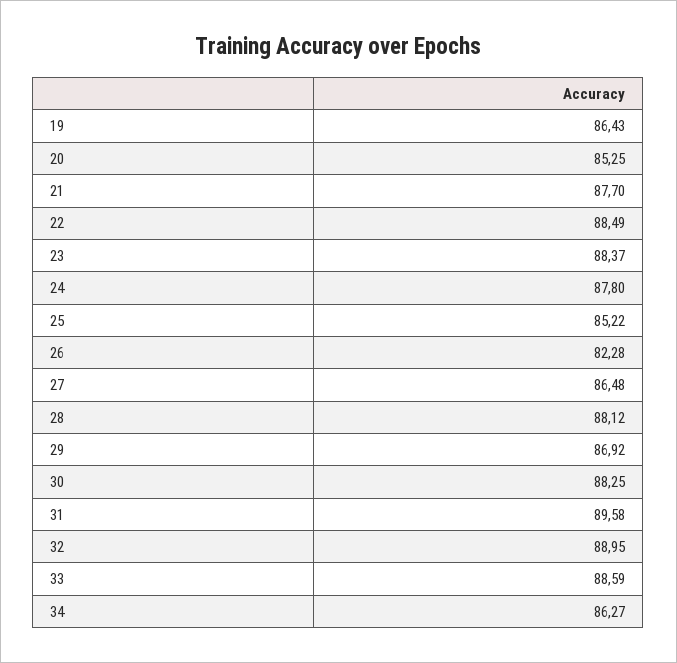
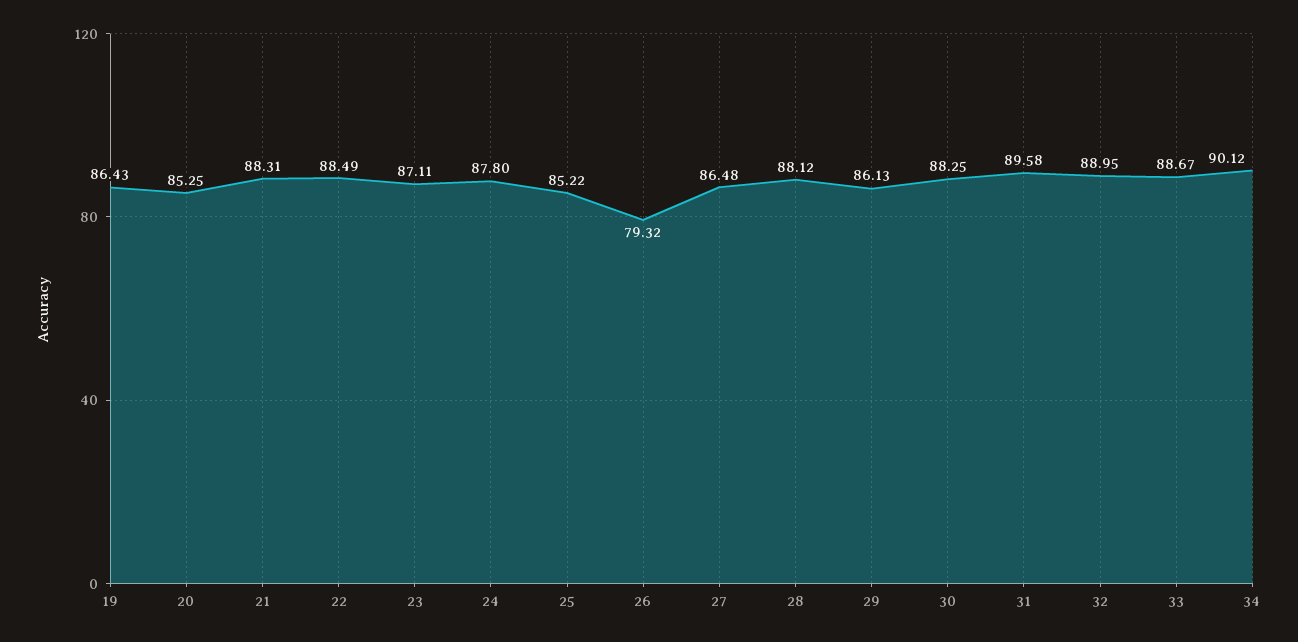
  {
    "19": 86.43,
    "20": 85.25,
-   "21": 87.7,
+   "21": 88.31,
    "22": 88.49,
-   "23": 88.37,
+   "23": 87.11,
    "24": 87.8,
    "25": 85.22,
-   "26": 82.28,
+   "26": 79.32,
    "27": 86.48,
    "28": 88.12,
-   "29": 86.92,
+   "29": 86.13,
    "30": 88.25,
    "31": 89.58,
    "32": 88.95,
-   "33": 88.59,
+   "33": 88.67,
-   "34": 86.27
+   "34": 90.12
  }

